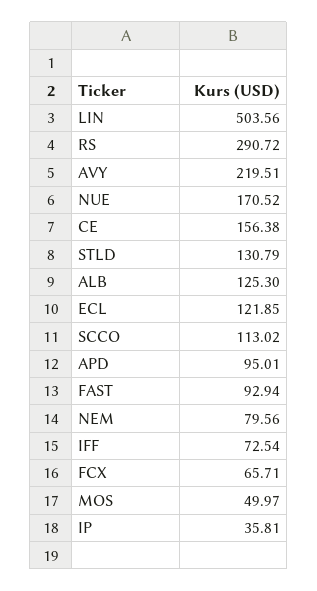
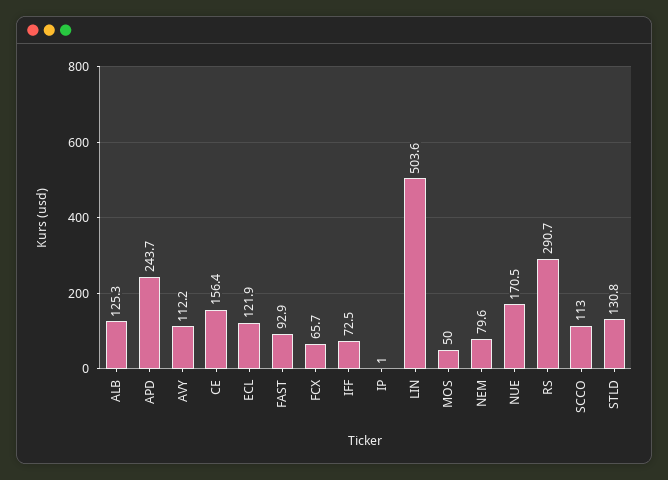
  {
    "LIN": 503.56,
    "RS": 290.72,
-   "AVY": 219.51,
+   "AVY": 112.2,
    "NUE": 170.52,
    "CE": 156.38,
    "STLD": 130.79,
    "ALB": 125.3,
    "ECL": 121.85,
    "SCCO": 113.02,
-   "APD": 95.01,
+   "APD": 243.7,
    "FAST": 92.94,
    "NEM": 79.56,
    "IFF": 72.54,
    "FCX": 65.71,
    "MOS": 49.97,
-   "IP": 35.81
+   "IP": 1
  }

